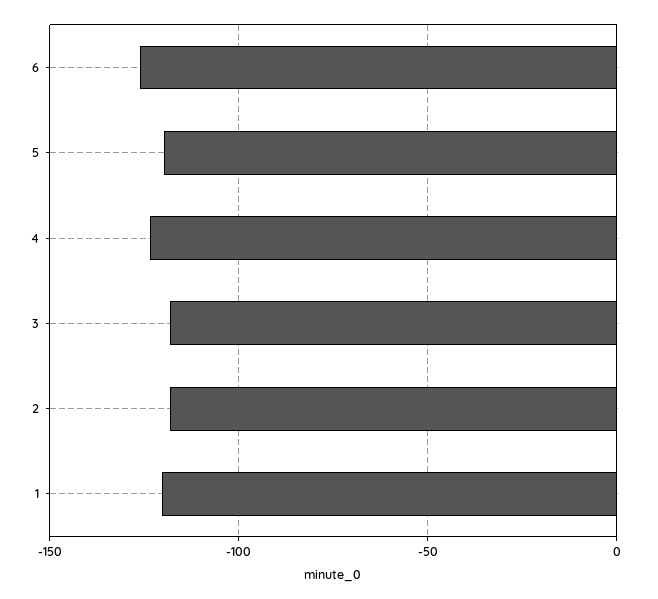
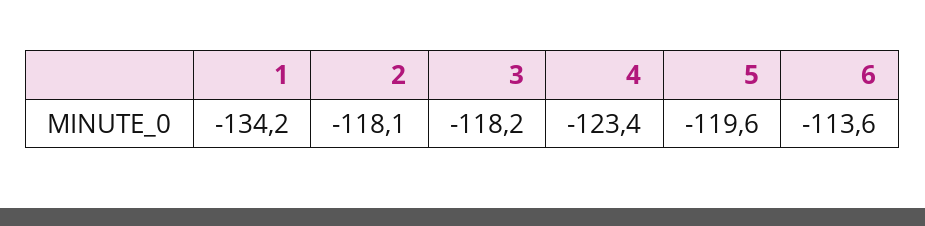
  {
-   "6": -125,
+   "6": -113.6,
    "5": -119.6,
    "4": -123.4,
    "3": -118.2,
    "2": -118.1,
-   "1": -120
+   "1": -134.2
  }

